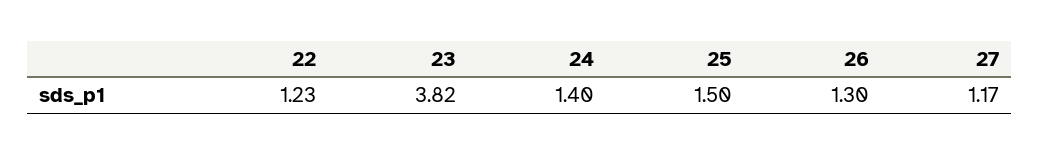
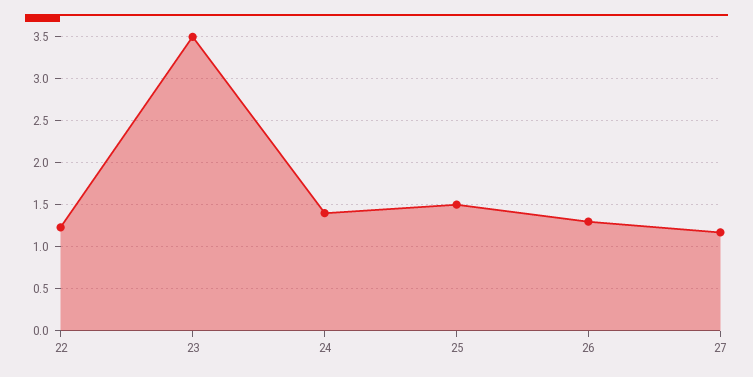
  {
    "22": 1.23,
-   "23": 3.82,
+   "23": 3.5,
    "24": 1.4,
    "25": 1.5,
    "26": 1.3,
    "27": 1.17
  }

